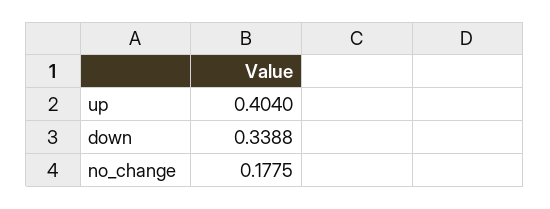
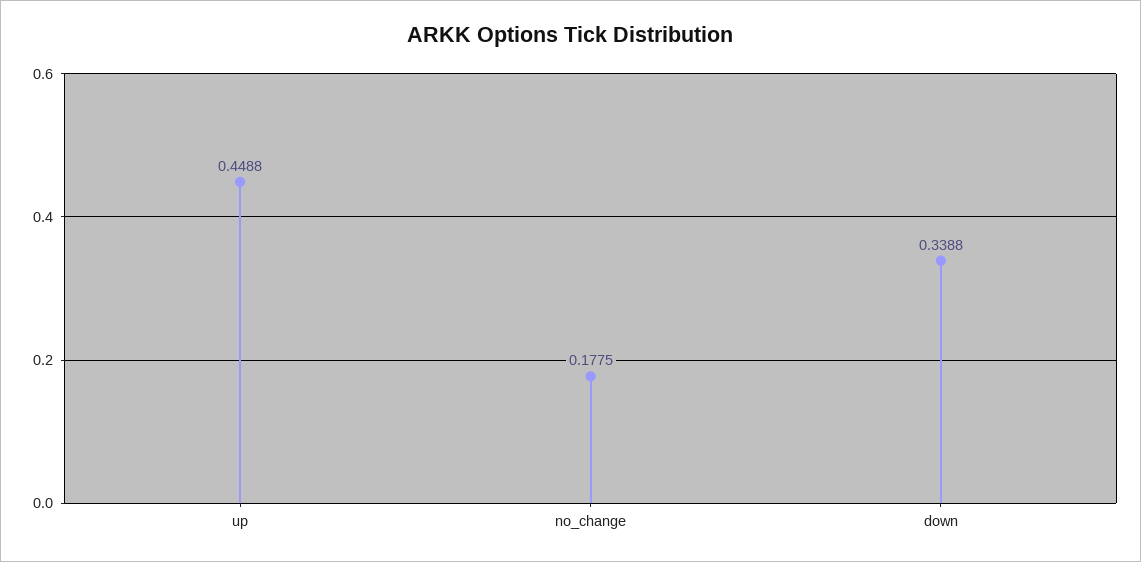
  {
-   "up": 0.404,
+   "up": 0.4488,
    "down": 0.3388,
    "no_change": 0.1775
  }

